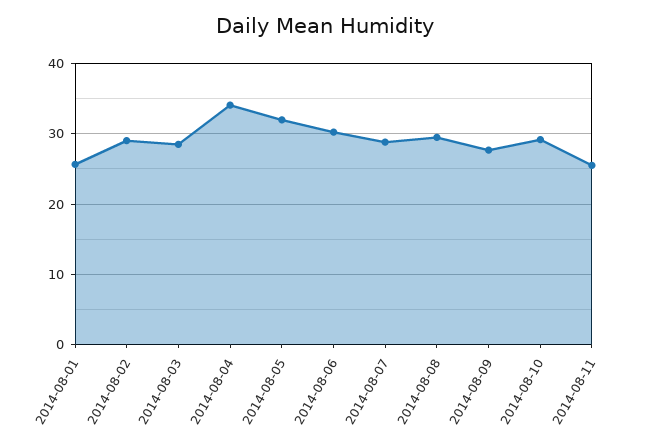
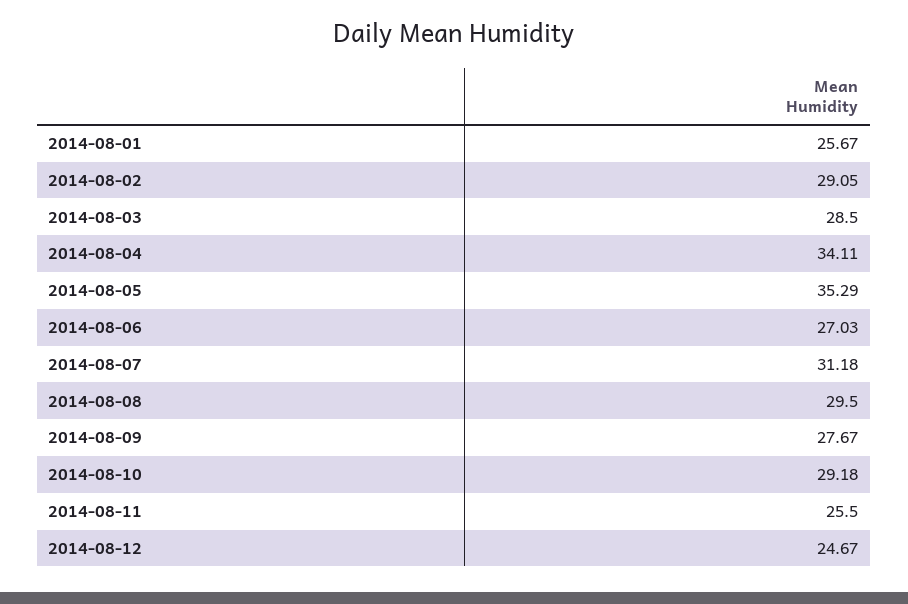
  {
    "2014-08-01": 25.67,
    "2014-08-02": 29.05,
    "2014-08-03": 28.5,
    "2014-08-04": 34.11,
-   "2014-08-05": 32,
+   "2014-08-05": 35.29,
-   "2014-08-06": 30,
+   "2014-08-06": 27.03,
-   "2014-08-07": 29,
+   "2014-08-07": 31.18,
    "2014-08-08": 29.5,
    "2014-08-09": 27.67,
    "2014-08-10": 29.18,
-   "2014-08-11": 25.5
+   "2014-08-11": 25.5,
+   "2014-08-12": 24.67
  }

